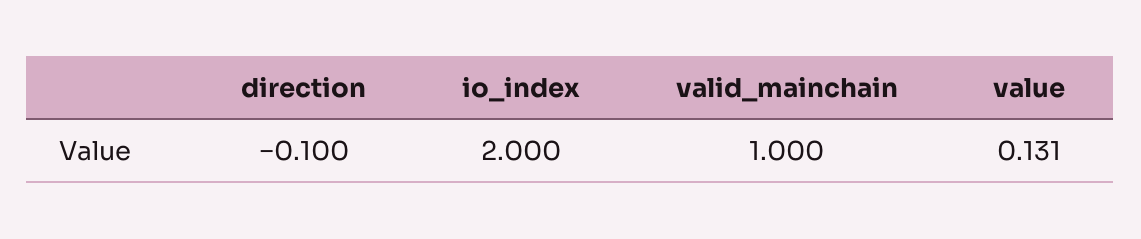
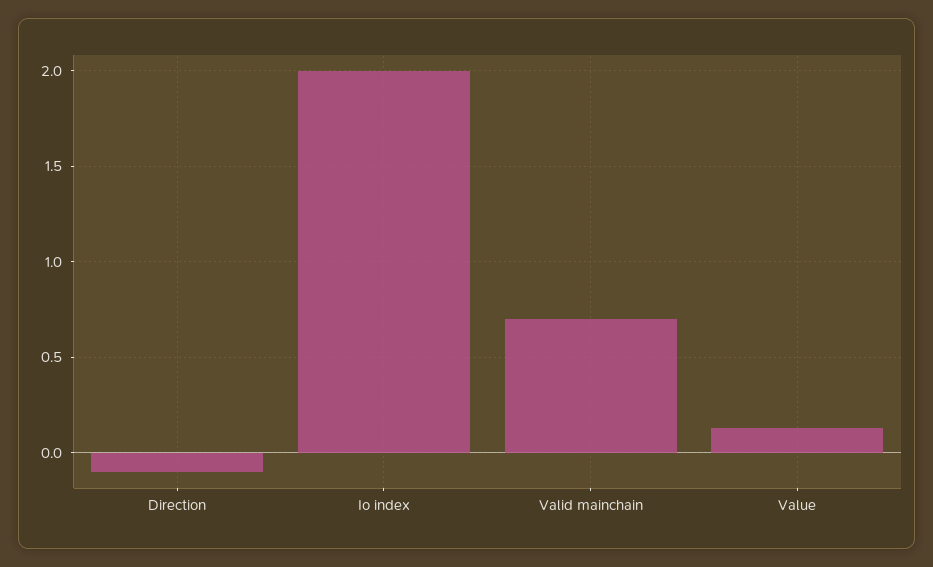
  {
    "direction": -0.1,
    "io_index": 2,
-   "valid_mainchain": 1,
+   "valid_mainchain": 0.7,
    "value": 0.131
  }

